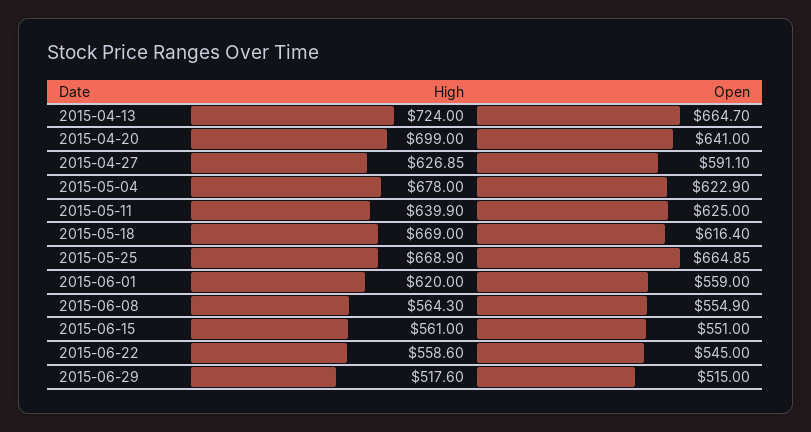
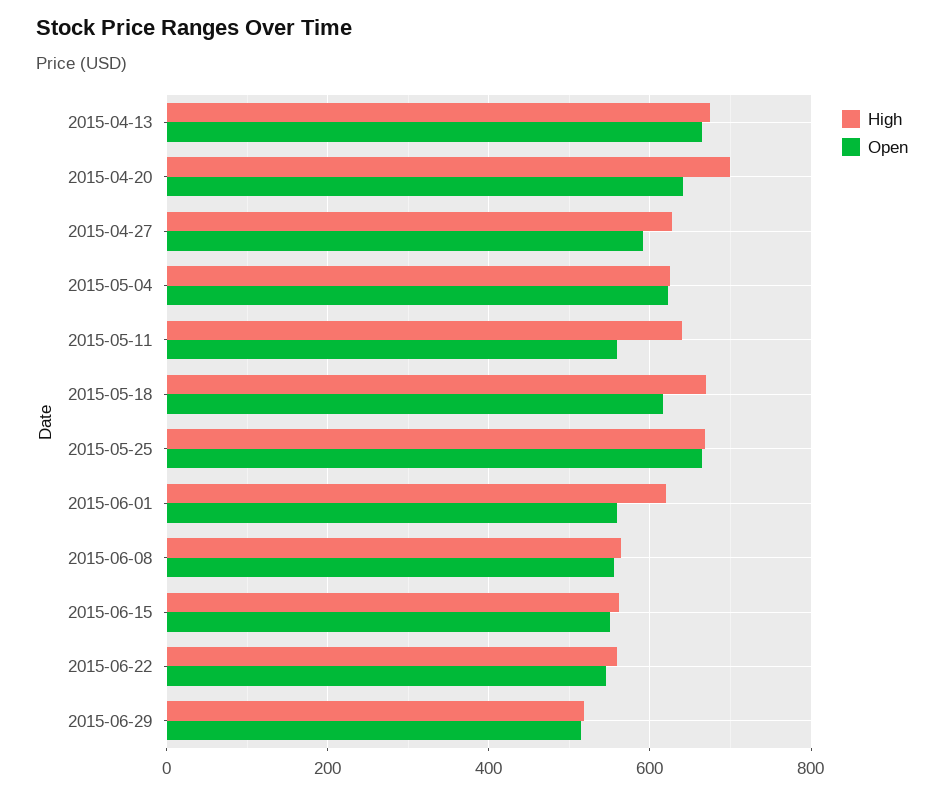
  {
    "High": {
-     "2015-04-13": 724,
+     "2015-04-13": 680,
      "2015-04-20": 699,
      "2015-04-27": 626.85,
-     "2015-05-04": 678,
+     "2015-05-04": 620,
      "2015-05-11": 639.9,
      "2015-05-18": 669,
      "2015-05-25": 668.9,
      "2015-06-01": 620,
      "2015-06-08": 564.3,
      "2015-06-15": 561,
      "2015-06-22": 558.6,
      "2015-06-29": 517.6
    },
    "Open": {
      "2015-04-13": 664.7,
      "2015-04-20": 641,
      "2015-04-27": 591.1,
      "2015-05-04": 622.9,
-     "2015-05-11": 625,
+     "2015-05-11": 560,
      "2015-05-18": 616.4,
      "2015-05-25": 664.85,
      "2015-06-01": 559,
      "2015-06-08": 554.9,
      "2015-06-15": 551,
      "2015-06-22": 545,
      "2015-06-29": 515
    }
  }

